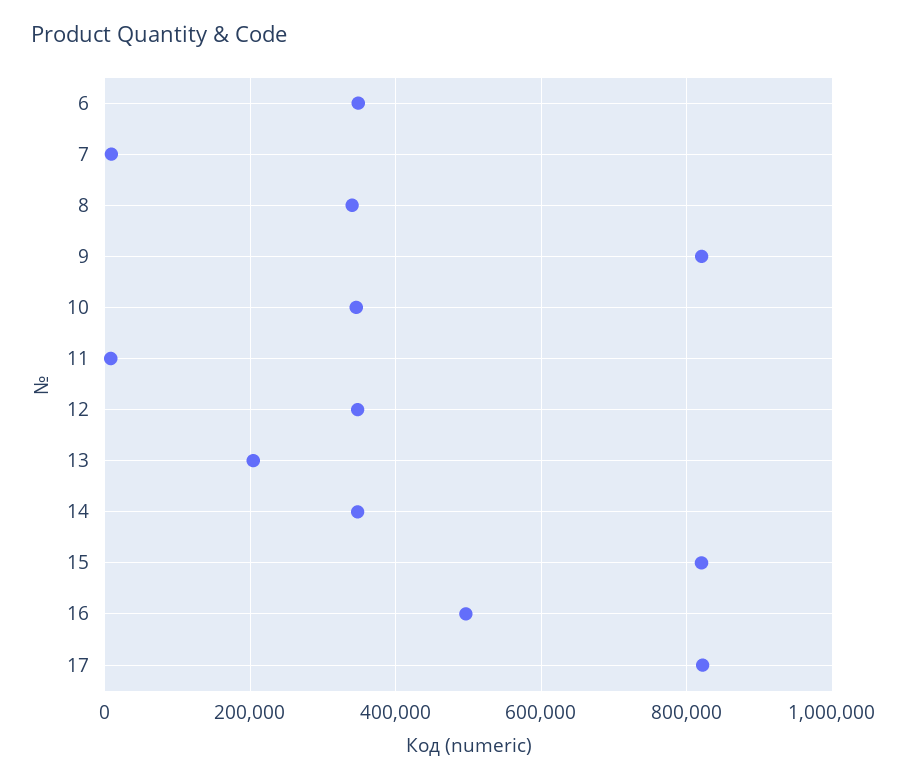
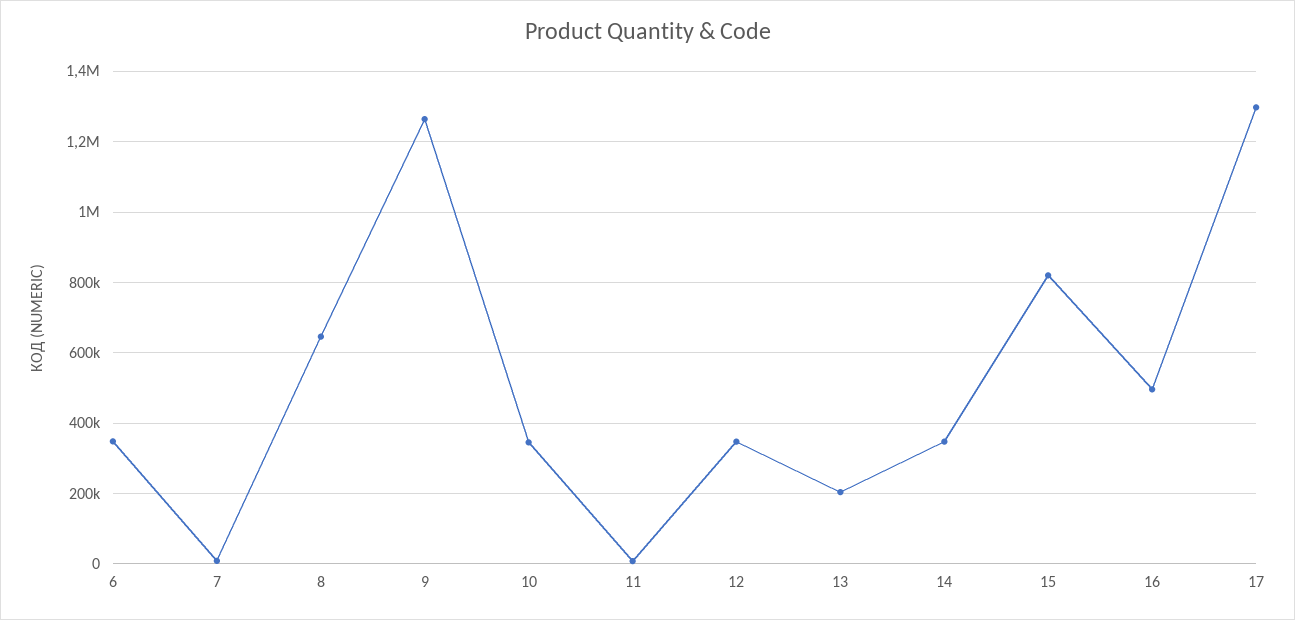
  {
    "6": 340000,
    "7": 0,
-   "8": 340000,
+   "8": 640000,
-   "9": 820000,
+   "9": 1260000,
    "10": 340000,
    "11": 0,
    "12": 340000,
    "13": 200000,
    "14": 340000,
    "15": 820000,
    "16": 500000,
-   "17": 820000
+   "17": 1300000
  }

